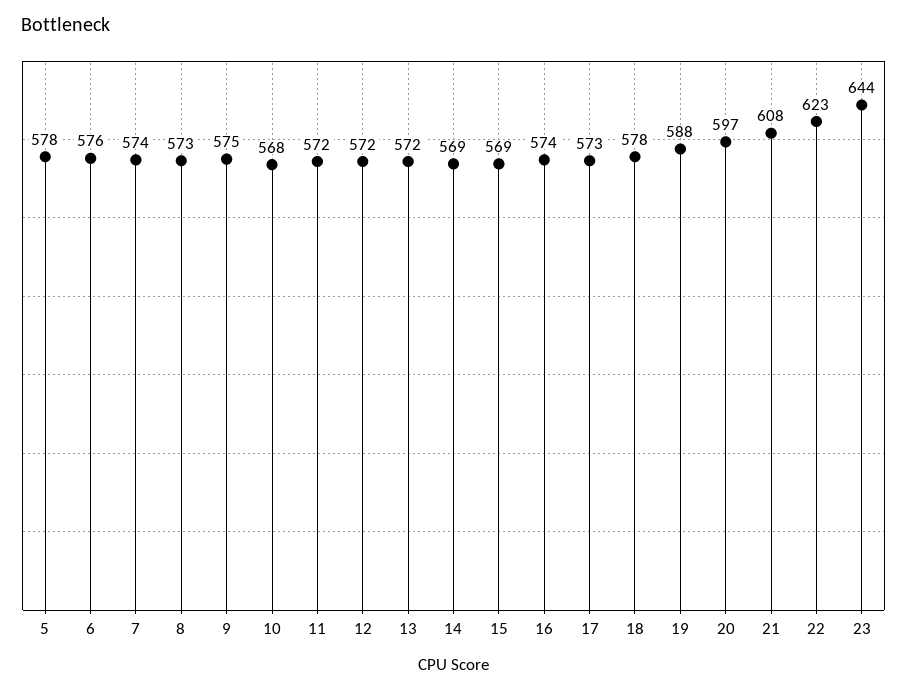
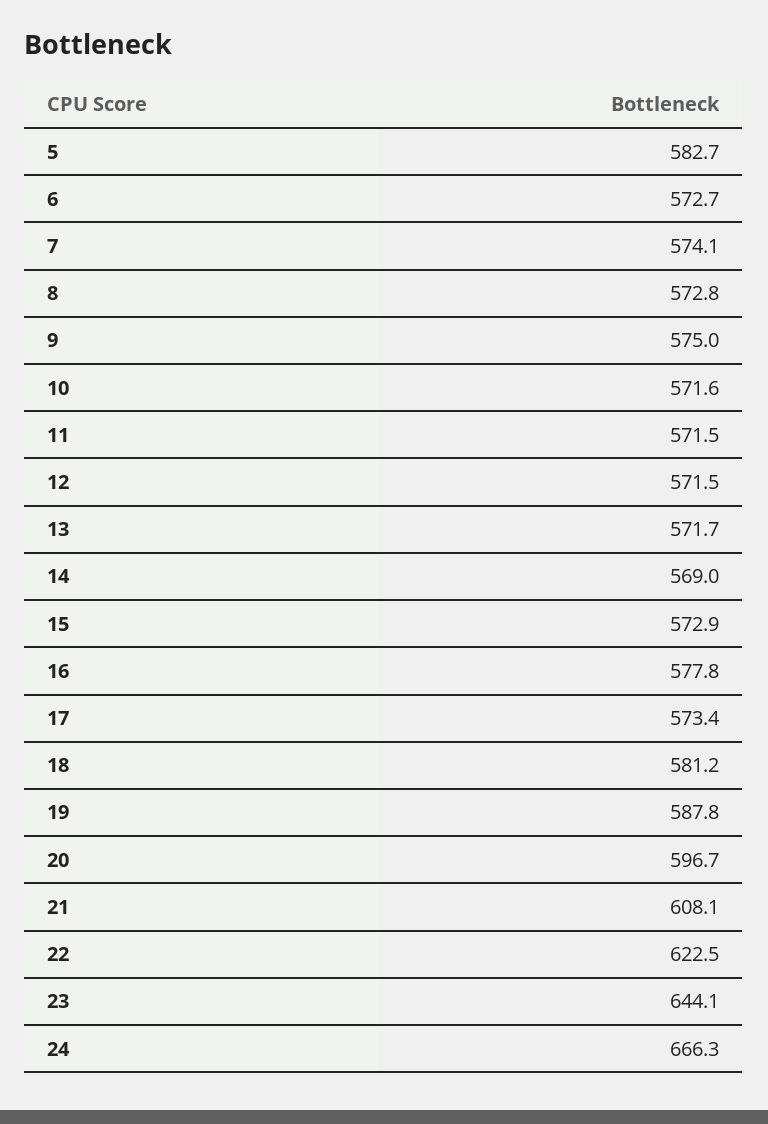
  {
-   "5": 578,
+   "5": 582.7,
-   "6": 576,
+   "6": 572.7,
    "7": 574.1,
    "8": 572.8,
    "9": 575,
-   "10": 568,
+   "10": 571.6,
    "11": 571.5,
    "12": 571.5,
    "13": 571.7,
    "14": 569,
-   "15": 569,
+   "15": 572.9,
-   "16": 574,
+   "16": 577.8,
    "17": 573.4,
-   "18": 578,
+   "18": 581.2,
    "19": 587.8,
    "20": 596.7,
    "21": 608.1,
    "22": 622.5,
-   "23": 644.1
+   "23": 644.1,
+   "24": 666.3
  }

